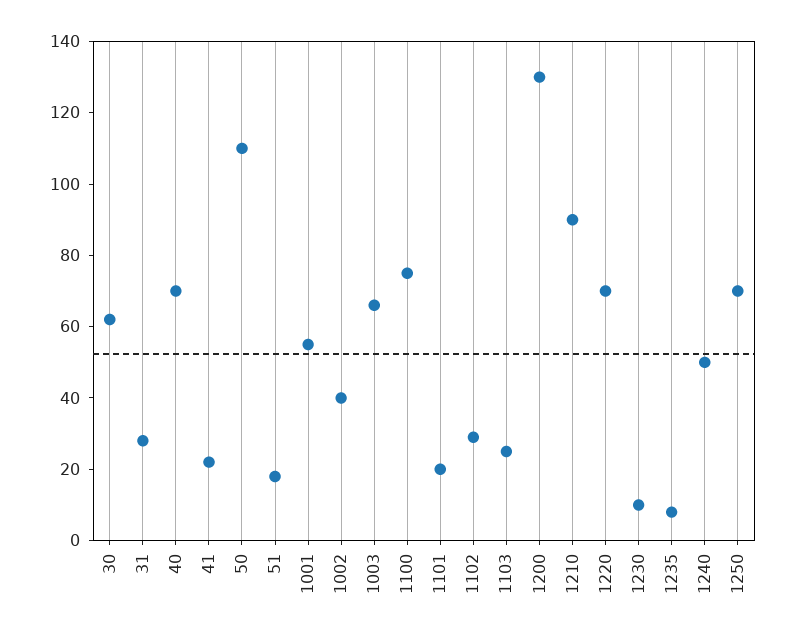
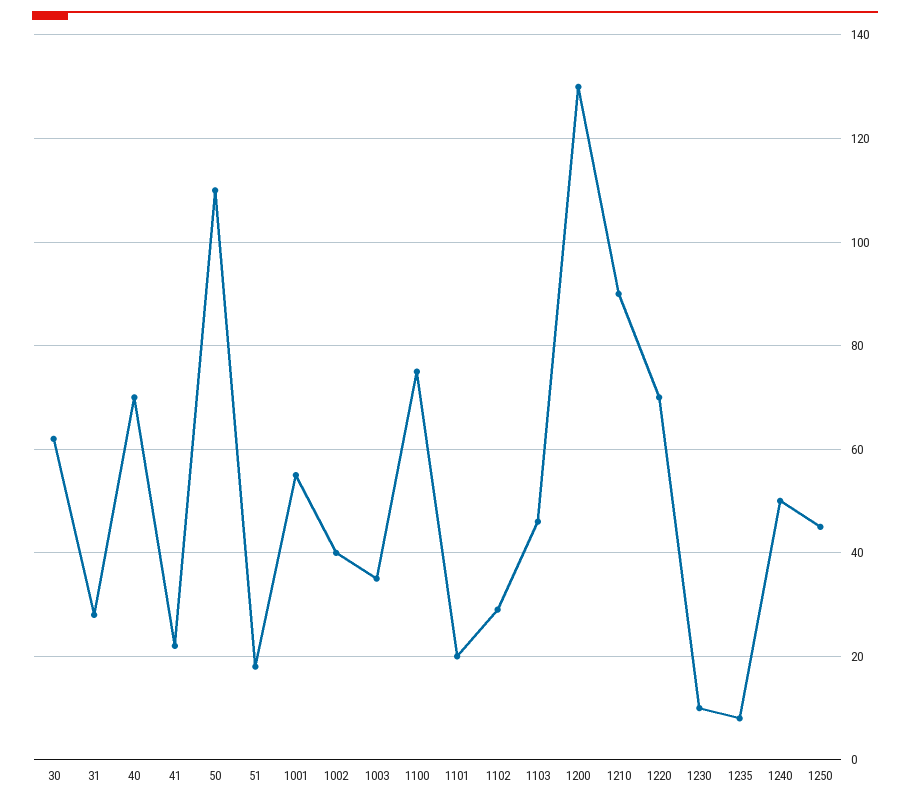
  {
    "30": 60,
    "31": 30,
    "40": 70,
    "41": 20,
    "50": 110,
    "51": 20,
    "1001": 55,
    "1002": 40,
-   "1003": 65,
+   "1003": 35,
    "1100": 75,
    "1101": 20,
    "1102": 30,
-   "1103": 25,
+   "1103": 45,
    "1200": 130,
    "1210": 90,
    "1220": 70,
    "1230": 10,
    "1235": 10,
    "1240": 50,
-   "1250": 70
+   "1250": 45
  }

